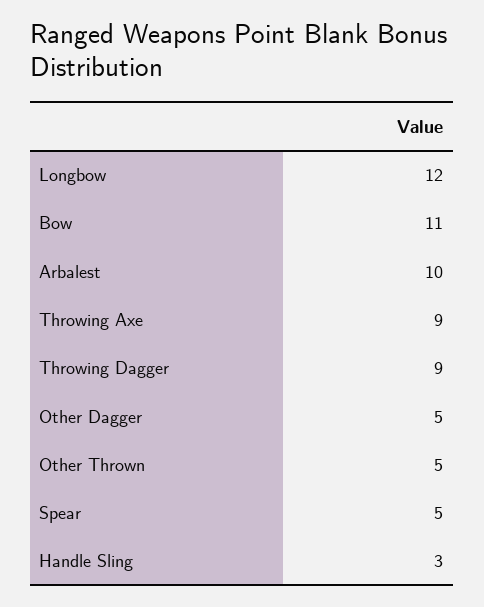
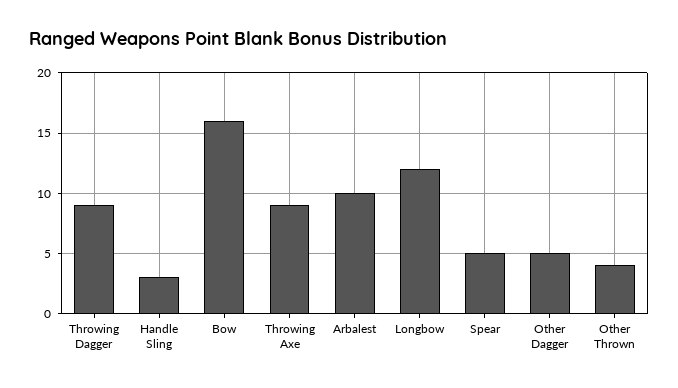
  {
    "Longbow": 12,
-   "Bow": 11,
+   "Bow": 16,
    "Arbalest": 10,
    "Throwing Axe": 9,
    "Throwing Dagger": 9,
    "Other Dagger": 5,
-   "Other Thrown": 5,
+   "Other Thrown": 4,
    "Spear": 5,
    "Handle Sling": 3
  }

